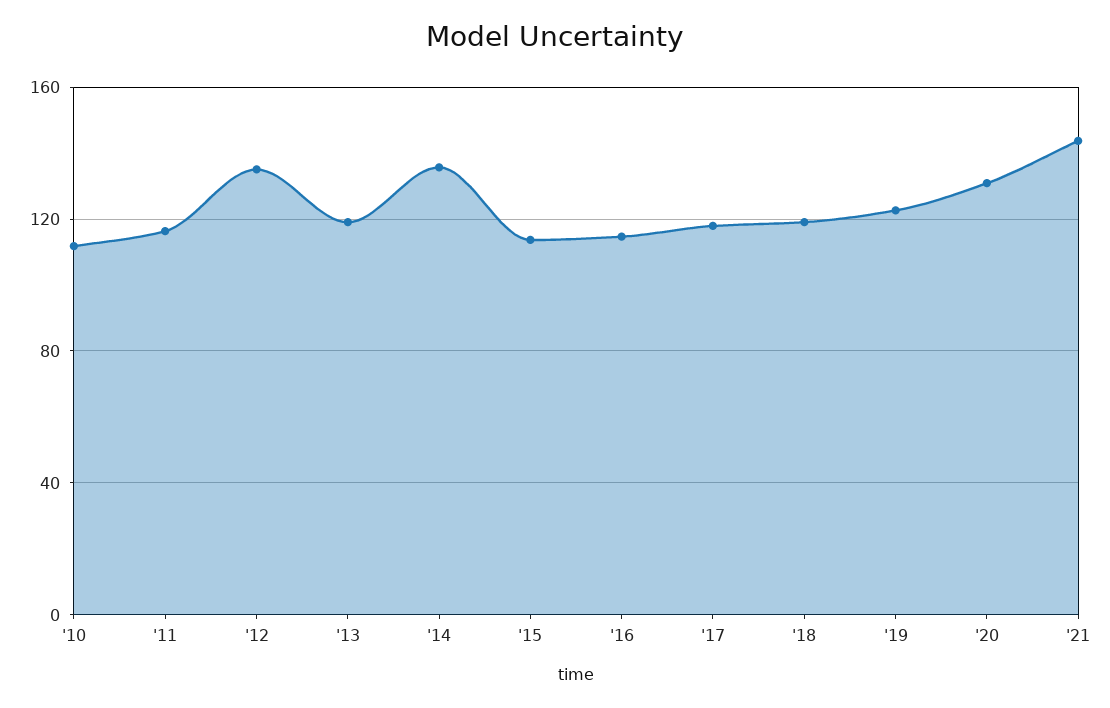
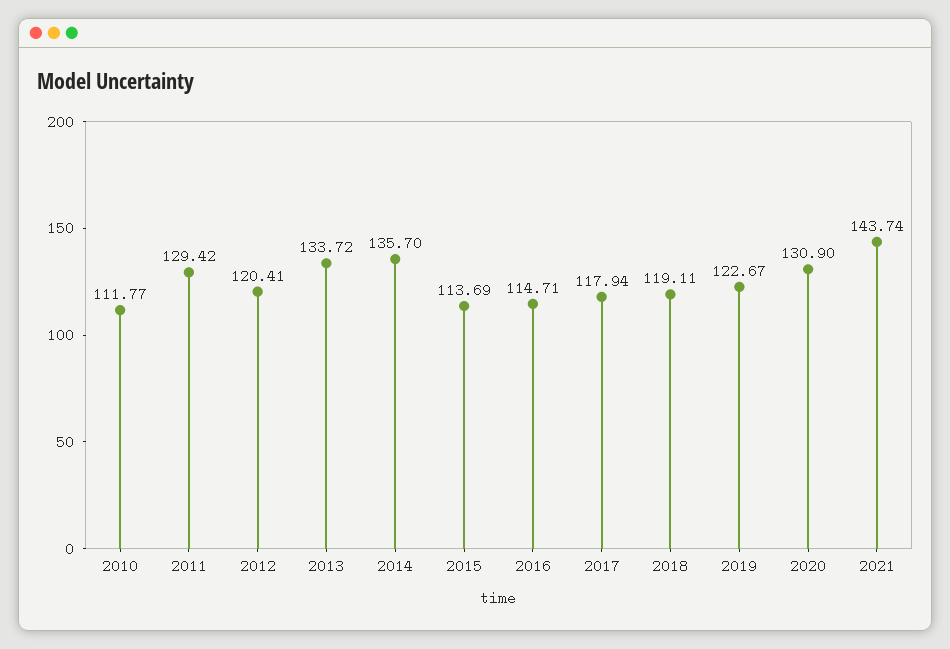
  {
    "'10": 111.77,
-   "'11": 115,
+   "'11": 129.42,
-   "'12": 135,
+   "'12": 120.41,
-   "'13": 120,
+   "'13": 133.72,
    "'14": 135.7,
    "'15": 113.69,
    "'16": 114.71,
    "'17": 117.94,
    "'18": 119.11,
    "'19": 122.67,
    "'20": 130.9,
    "'21": 143.74
  }

